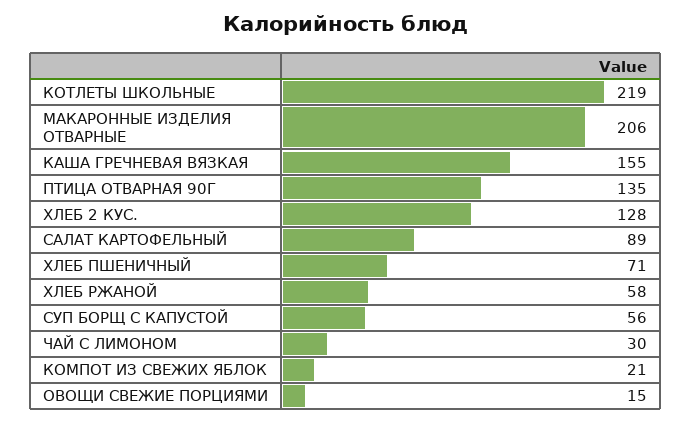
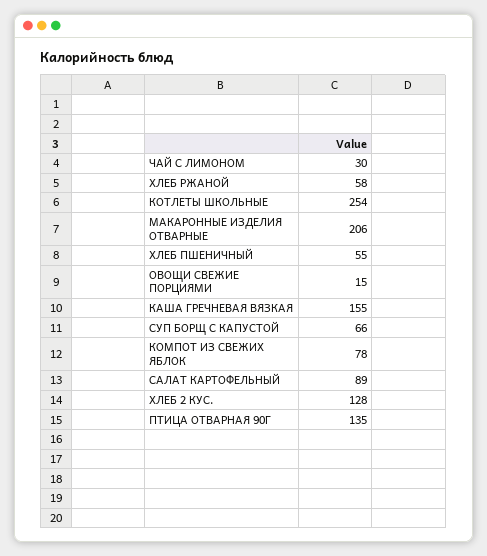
  {
-   "КОТЛЕТЫ ШКОЛЬНЫЕ": 219,
+   "КОТЛЕТЫ ШКОЛЬНЫЕ": 254,
    "МАКАРОННЫЕ ИЗДЕЛИЯ ОТВАРНЫЕ": 206,
    "КАША ГРЕЧНЕВАЯ ВЯЗКАЯ": 155,
    "ПТИЦА ОТВАРНАЯ 90Г": 135,
    "ХЛЕБ 2 КУС.": 128,
    "САЛАТ КАРТОФЕЛЬНЫЙ": 89,
-   "ХЛЕБ ПШЕНИЧНЫЙ": 71,
+   "ХЛЕБ ПШЕНИЧНЫЙ": 55,
    "ХЛЕБ РЖАНОЙ": 58,
-   "СУП БОРЩ С КАПУСТОЙ": 56,
+   "СУП БОРЩ С КАПУСТОЙ": 66,
    "ЧАЙ С ЛИМОНОМ": 30,
-   "КОМПОТ ИЗ СВЕЖИХ ЯБЛОК": 21,
+   "КОМПОТ ИЗ СВЕЖИХ ЯБЛОК": 78,
    "ОВОЩИ СВЕЖИЕ ПОРЦИЯМИ": 15
  }

